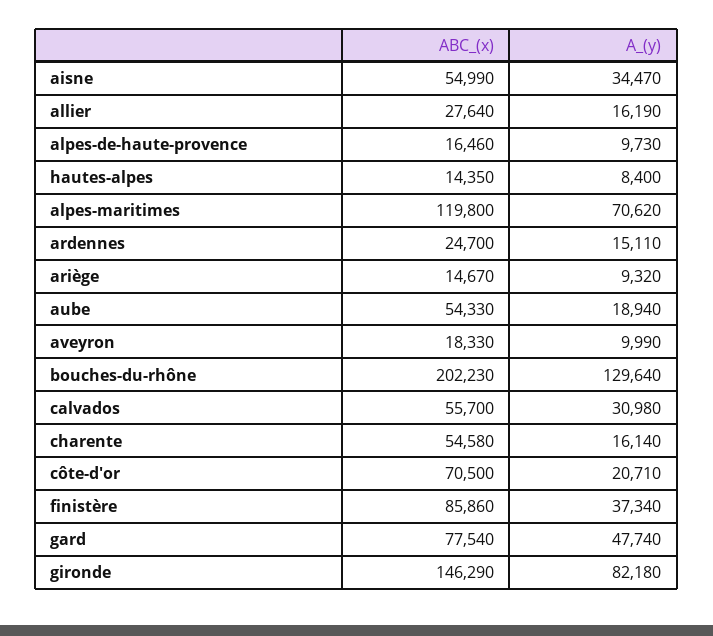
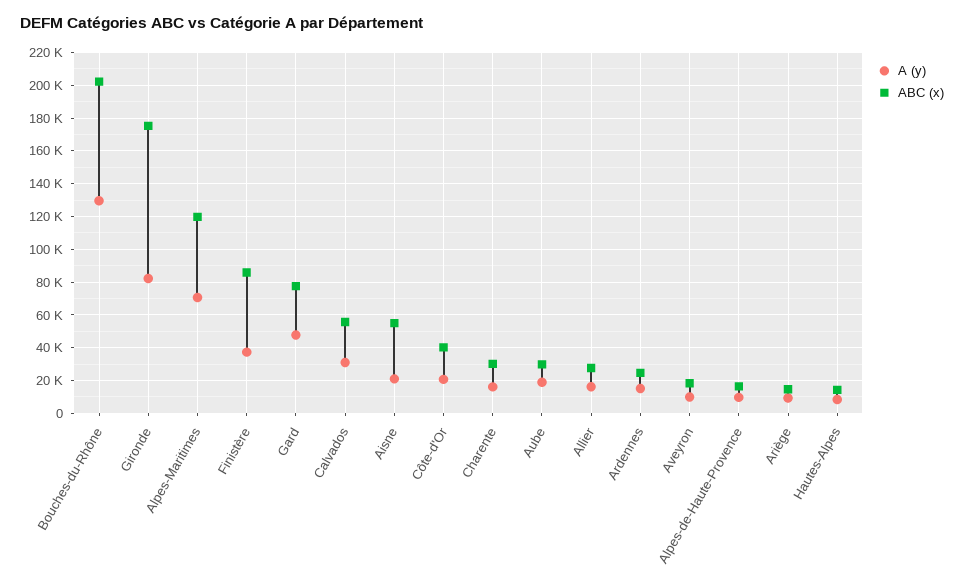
  {
    "ABC_(x)": {
      "aisne": 54990,
      "allier": 27640,
      "alpes-de-haute-provence": 16460,
      "hautes-alpes": 14350,
      "alpes-maritimes": 119800,
      "ardennes": 24700,
      "ariège": 14670,
-     "aube": 54330,
+     "aube": 30000,
      "aveyron": 18330,
      "bouches-du-rhône": 202230,
      "calvados": 55700,
-     "charente": 54580,
+     "charente": 30000,
-     "côte-d'or": 70500,
+     "côte-d'or": 40000,
      "finistère": 85860,
      "gard": 77540,
-     "gironde": 146290
+     "gironde": 175000
    },
    "A_(y)": {
-     "aisne": 34470,
+     "aisne": 20000,
      "allier": 16190,
      "alpes-de-haute-provence": 9730,
      "hautes-alpes": 8400,
      "alpes-maritimes": 70620,
      "ardennes": 15110,
      "ariège": 9320,
      "aube": 18940,
      "aveyron": 9990,
      "bouches-du-rhône": 129640,
      "calvados": 30980,
      "charente": 16140,
      "côte-d'or": 20710,
      "finistère": 37340,
      "gard": 47740,
      "gironde": 82180
    }
  }

